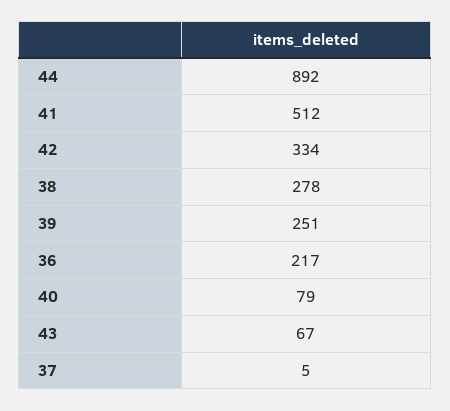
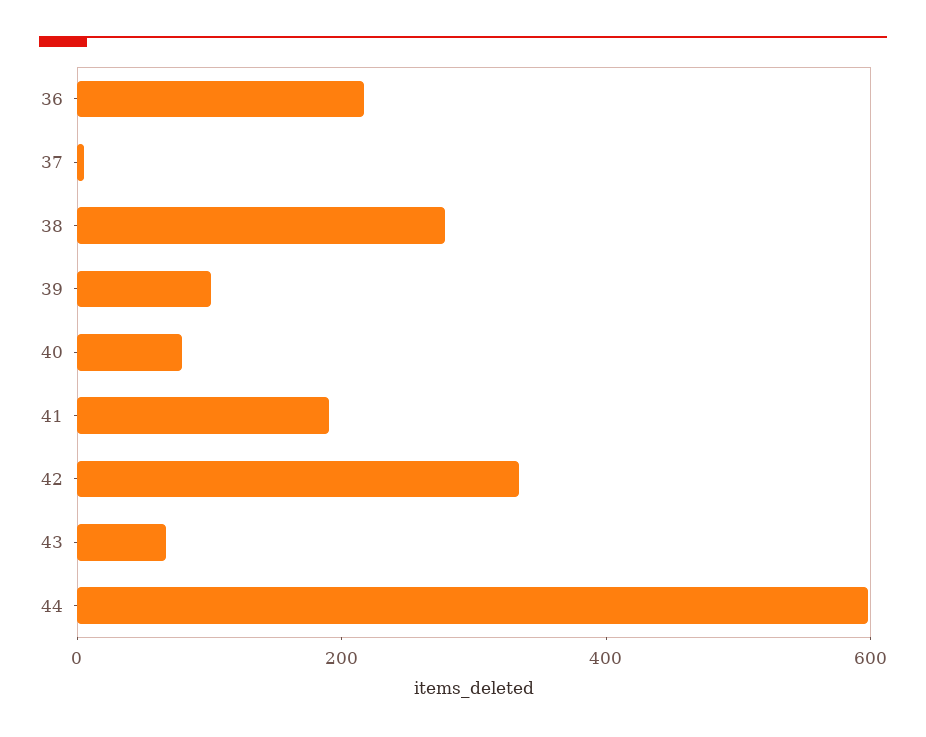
  {
-   "44": 892,
+   "44": 600,
-   "41": 512,
+   "41": 200,
    "42": 334,
    "38": 278,
-   "39": 251,
+   "39": 100,
    "36": 217,
    "40": 79,
    "43": 67,
    "37": 5
  }

